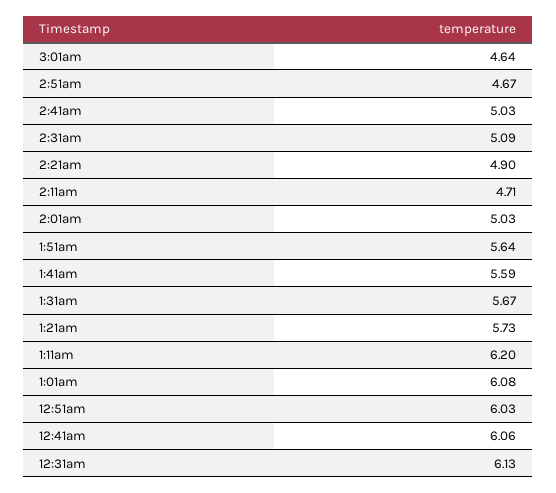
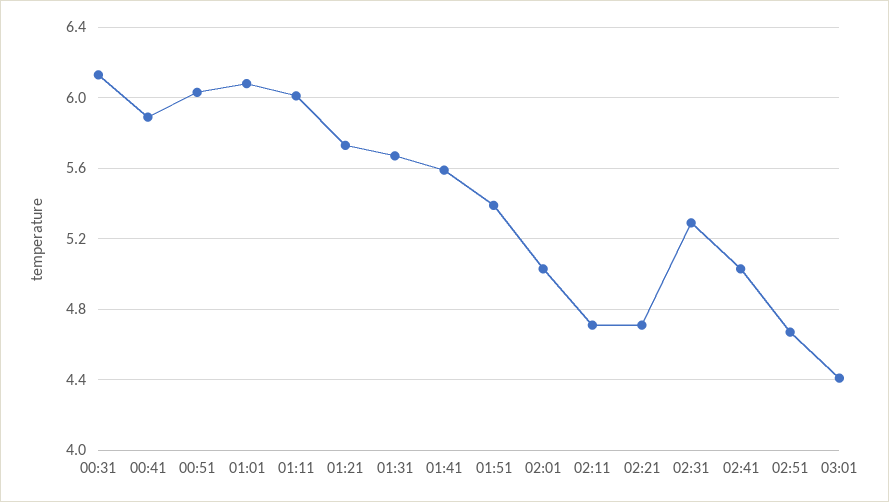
  {
-   "3:01am": 4.64,
+   "3:01am": 4.4,
    "2:51am": 4.67,
    "2:41am": 5.03,
-   "2:31am": 5.09,
+   "2:31am": 5.3,
-   "2:21am": 4.9,
+   "2:21am": 4.7,
    "2:11am": 4.71,
    "2:01am": 5.03,
-   "1:51am": 5.64,
+   "1:51am": 5.4,
    "1:41am": 5.59,
    "1:31am": 5.67,
    "1:21am": 5.73,
-   "1:11am": 6.2,
+   "1:11am": 6,
    "1:01am": 6.08,
    "12:51am": 6.03,
-   "12:41am": 6.06,
+   "12:41am": 5.9,
    "12:31am": 6.13
  }

